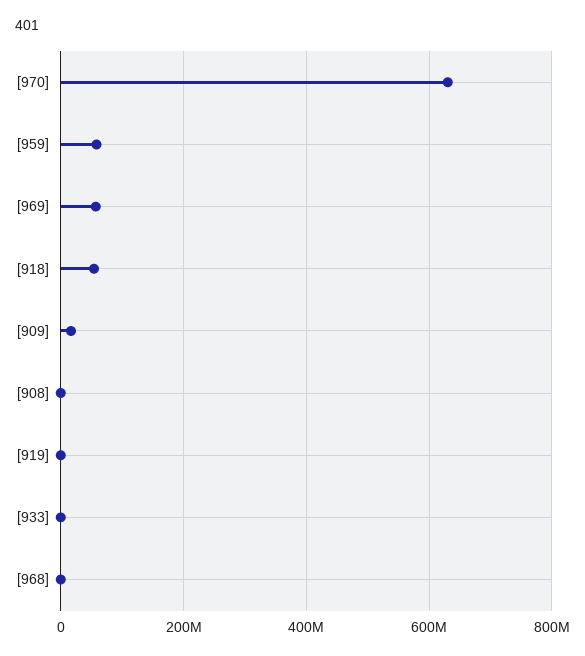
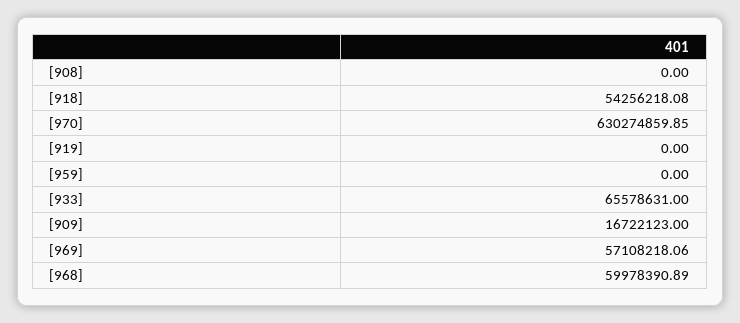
  {
    "[970]": 630274859.85,
-   "[959]": 60000000,
+   "[959]": 0,
    "[969]": 57108218.06,
    "[918]": 54256218.08,
    "[909]": 16722123,
    "[908]": 0,
    "[919]": 0,
-   "[933]": 0,
+   "[933]": 65578631,
-   "[968]": 0
+   "[968]": 59978390.89
  }

